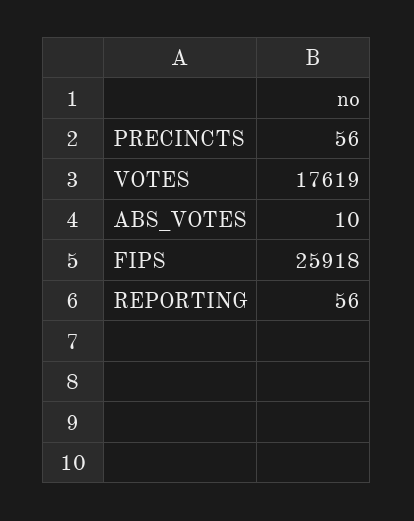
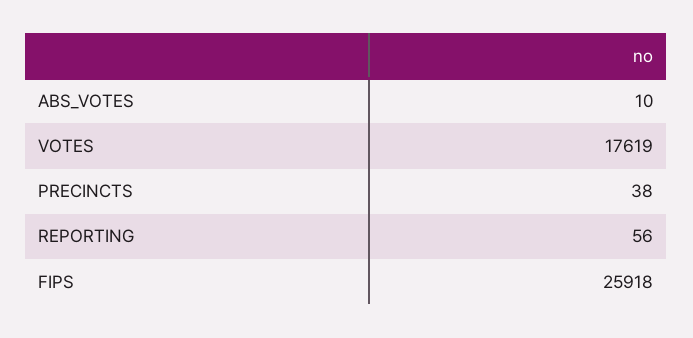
  {
-   "PRECINCTS": 56,
+   "PRECINCTS": 38,
    "VOTES": 17619,
    "ABS_VOTES": 10,
    "FIPS": 25918,
    "REPORTING": 56
  }

